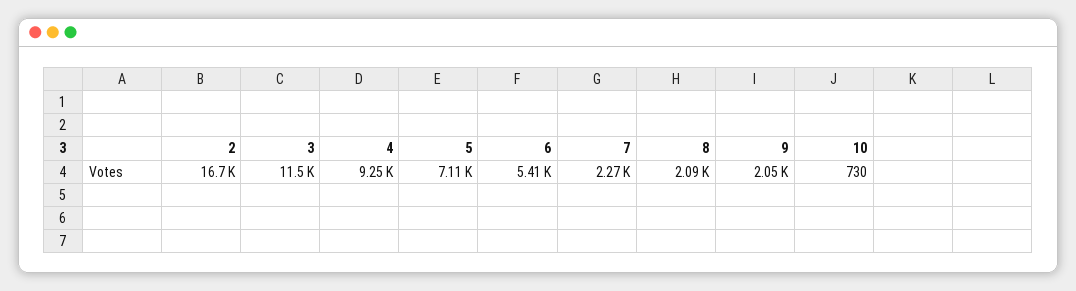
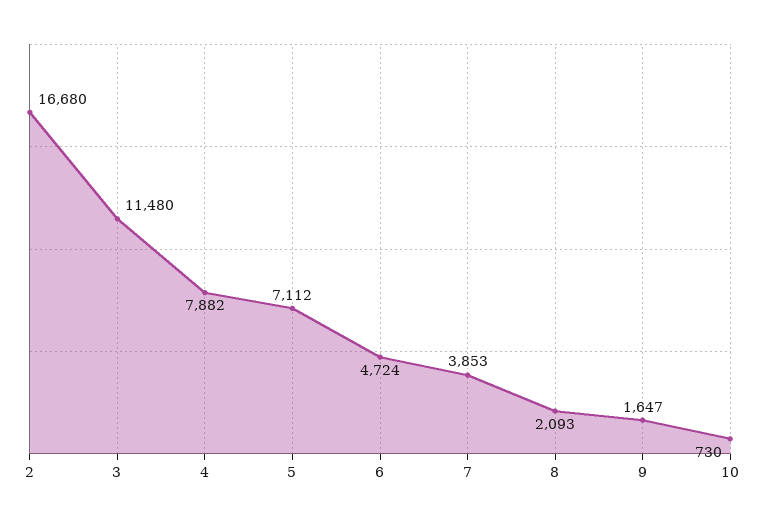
  {
    "2": 16680,
    "3": 11480,
-   "4": 9250,
+   "4": 7882,
    "5": 7112,
-   "6": 5410,
+   "6": 4724,
-   "7": 2270,
+   "7": 3853,
    "8": 2093,
-   "9": 2050,
+   "9": 1647,
    "10": 730
  }

